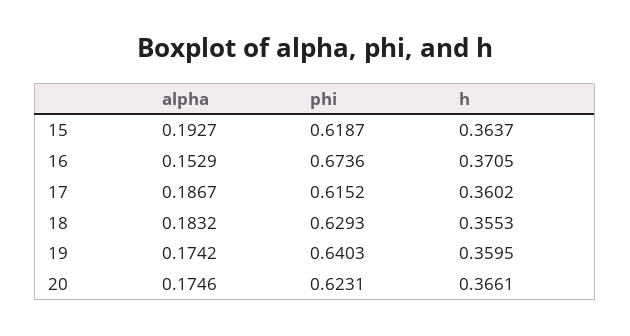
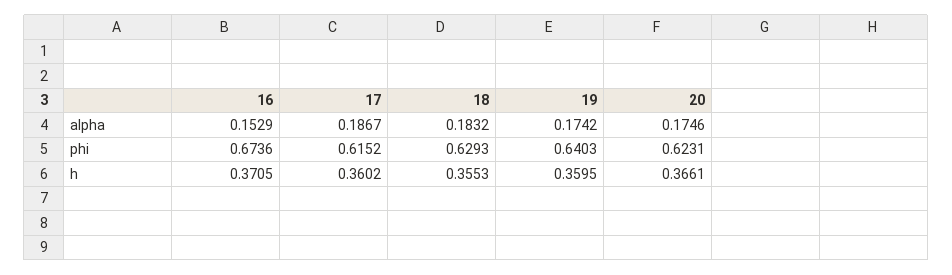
  {
    "alpha": {
-     "15": 0.1927,
      "16": 0.1529,
      "17": 0.1867,
      "18": 0.1832,
      "19": 0.1742,
      "20": 0.1746
    },
    "phi": {
-     "15": 0.6187,
      "16": 0.6736,
      "17": 0.6152,
      "18": 0.6293,
      "19": 0.6403,
      "20": 0.6231
    },
    "h": {
-     "15": 0.3637,
      "16": 0.3705,
      "17": 0.3602,
      "18": 0.3553,
      "19": 0.3595,
      "20": 0.3661
    }
  }

